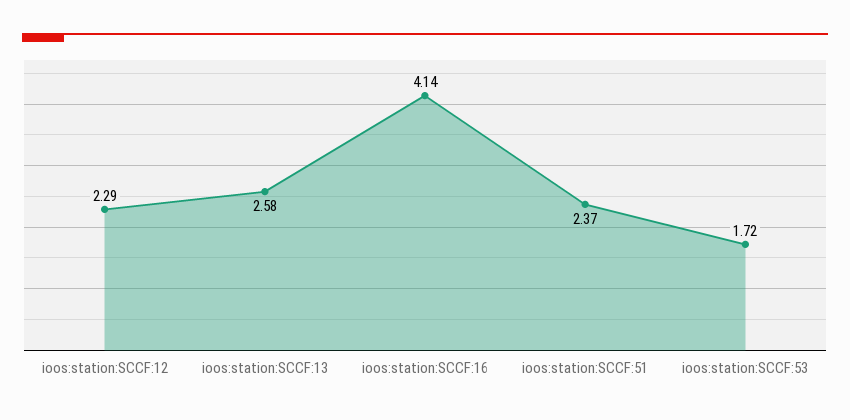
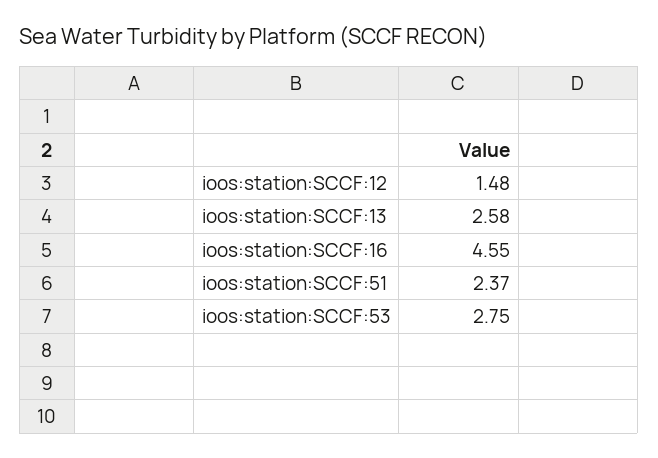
  {
-   "ioos:station:SCCF:12": 2.29,
+   "ioos:station:SCCF:12": 1.48,
    "ioos:station:SCCF:13": 2.58,
-   "ioos:station:SCCF:16": 4.14,
+   "ioos:station:SCCF:16": 4.55,
    "ioos:station:SCCF:51": 2.37,
-   "ioos:station:SCCF:53": 1.72
+   "ioos:station:SCCF:53": 2.75
  }

